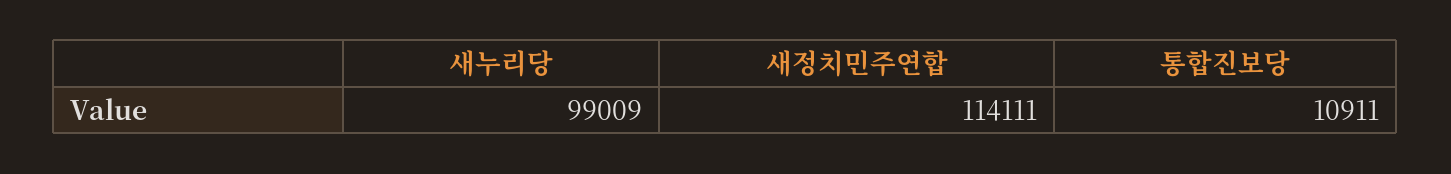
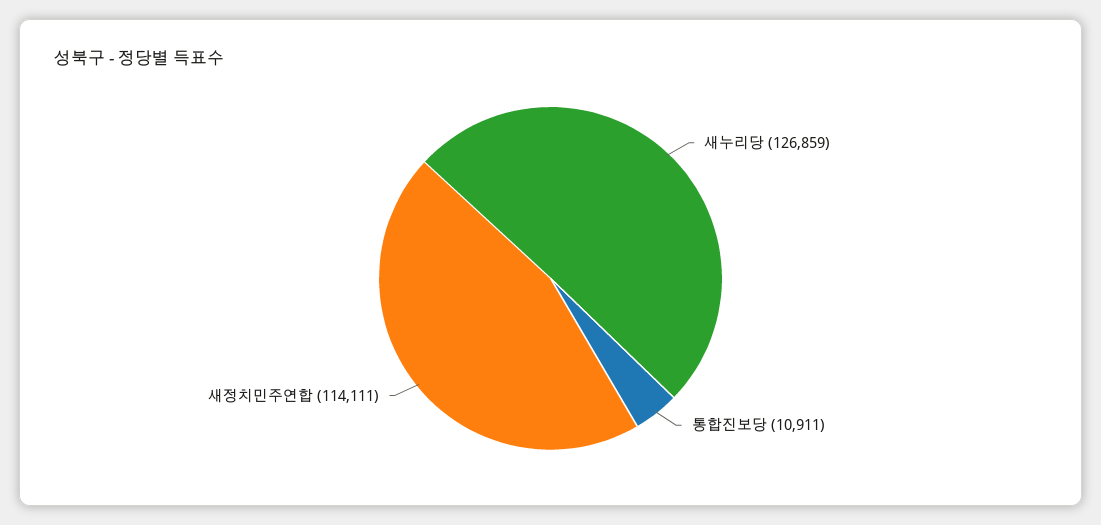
  {
-   "새누리당": 99009,
+   "새누리당": 126859,
    "새정치민주연합": 114111,
    "통합진보당": 10911
  }

